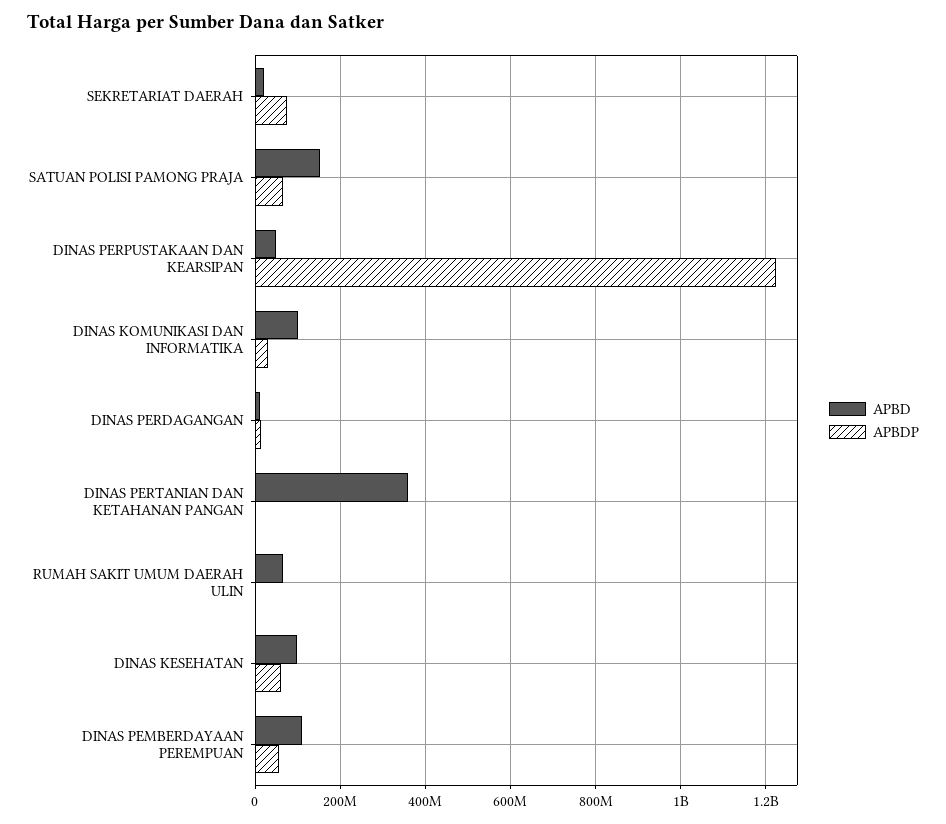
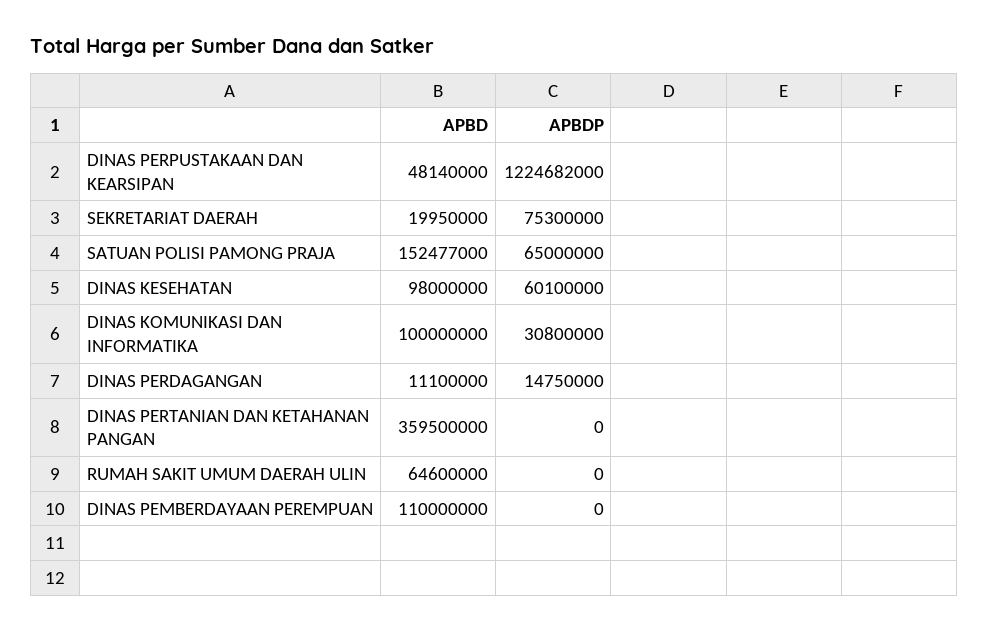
  {
    "APBD": {
      "SEKRETARIAT DAERAH": 19950000,
      "SATUAN POLISI PAMONG PRAJA": 152477000,
      "DINAS PERPUSTAKAAN DAN KEARSIPAN": 48140000,
      "DINAS KOMUNIKASI DAN INFORMATIKA": 100000000,
      "DINAS PERDAGANGAN": 11100000,
      "DINAS PERTANIAN DAN KETAHANAN PANGAN": 359500000,
      "RUMAH SAKIT UMUM DAERAH ULIN": 64600000,
      "DINAS KESEHATAN": 98000000,
      "DINAS PEMBERDAYAAN PEREMPUAN": 110000000
    },
    "APBDP": {
      "SEKRETARIAT DAERAH": 75300000,
      "SATUAN POLISI PAMONG PRAJA": 65000000,
      "DINAS PERPUSTAKAAN DAN KEARSIPAN": 1224682000,
      "DINAS KOMUNIKASI DAN INFORMATIKA": 30800000,
      "DINAS PERDAGANGAN": 14750000,
      "DINAS PERTANIAN DAN KETAHANAN PANGAN": 0,
      "RUMAH SAKIT UMUM DAERAH ULIN": 0,
      "DINAS KESEHATAN": 60100000,
-     "DINAS PEMBERDAYAAN PEREMPUAN": 60000000
+     "DINAS PEMBERDAYAAN PEREMPUAN": 0
    }
  }

